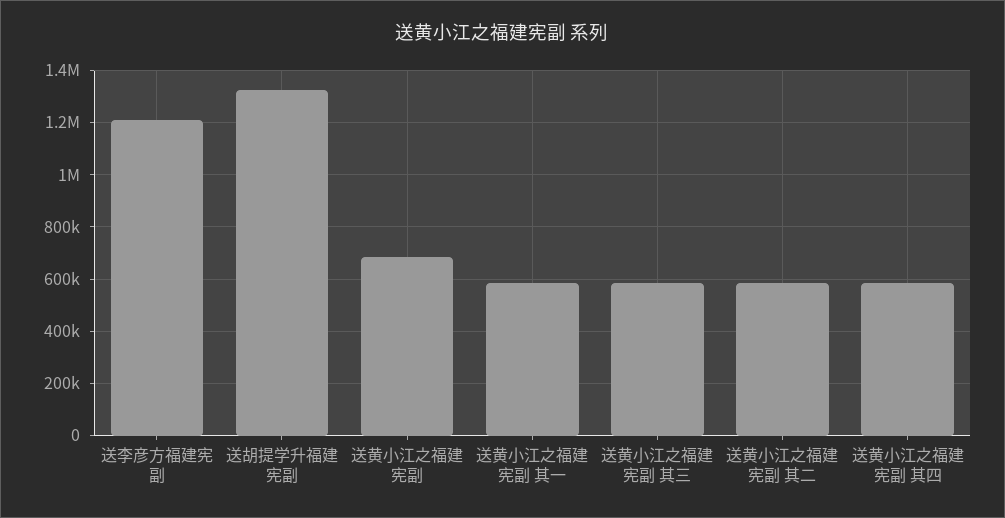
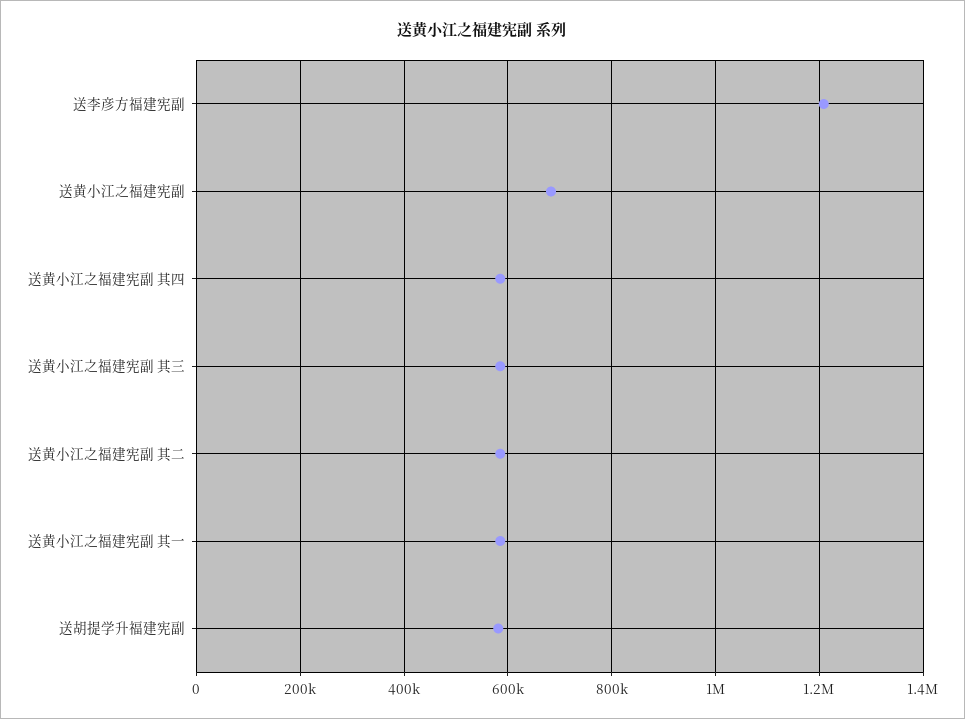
  {
    "送李彦方福建宪副": 1200000,
-   "送胡提学升福建宪副": 1325000,
+   "送胡提学升福建宪副": 580000,
    "送黄小江之福建宪副": 680000,
    "送黄小江之福建宪副 其一": 580000,
    "送黄小江之福建宪副 其三": 580000,
    "送黄小江之福建宪副 其二": 580000,
    "送黄小江之福建宪副 其四": 580000
  }

